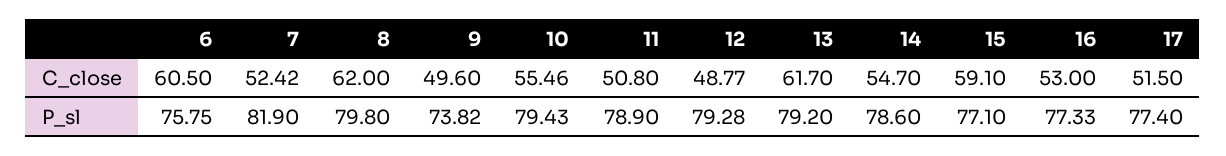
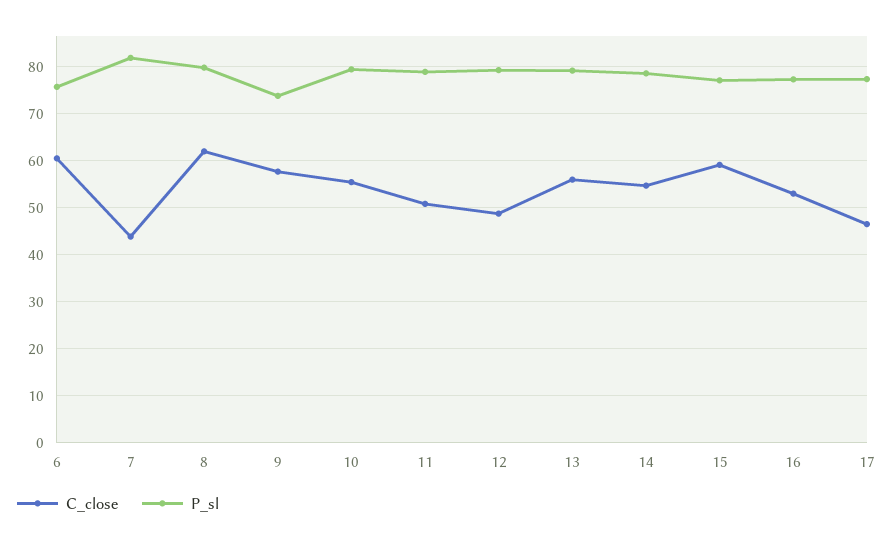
  {
    "C_close": {
      "6": 60.5,
-     "7": 52.42,
+     "7": 44,
      "8": 62,
-     "9": 49.6,
+     "9": 58,
      "10": 55.46,
      "11": 50.8,
      "12": 48.77,
-     "13": 61.7,
+     "13": 56,
      "14": 54.7,
      "15": 59.1,
      "16": 53,
-     "17": 51.5
+     "17": 46
    },
    "P_sl": {
      "6": 75.75,
      "7": 81.9,
      "8": 79.8,
      "9": 73.82,
      "10": 79.43,
      "11": 78.9,
      "12": 79.28,
      "13": 79.2,
      "14": 78.6,
      "15": 77.1,
      "16": 77.33,
      "17": 77.4
    }
  }

